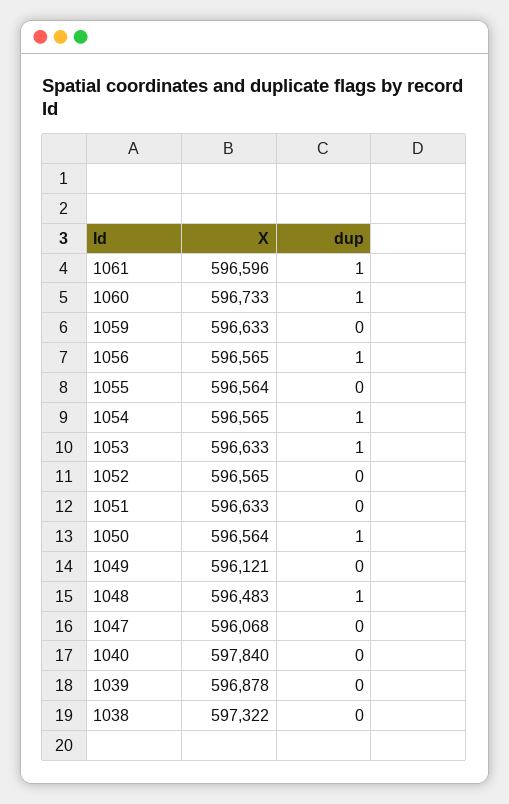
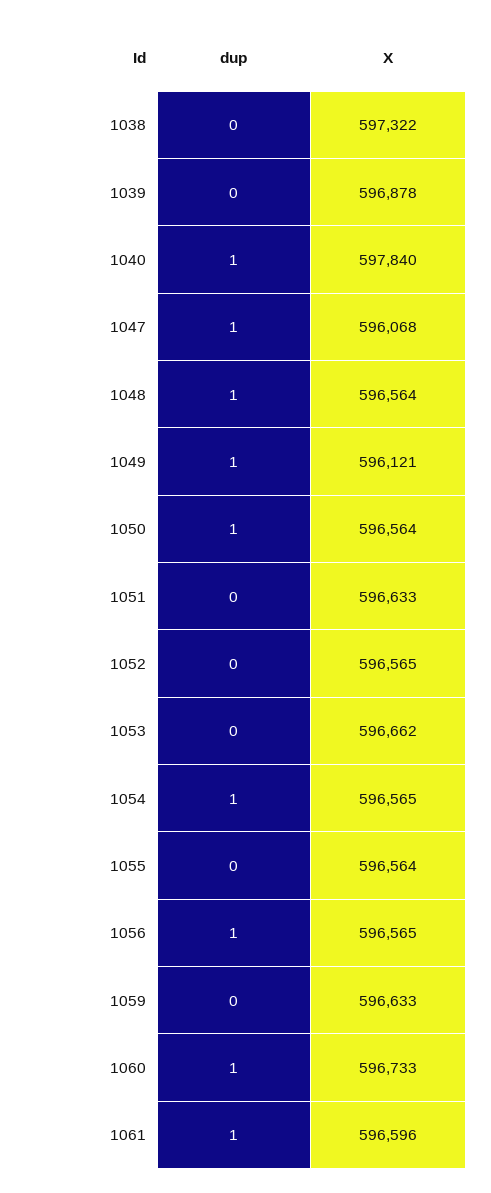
  {
    "X": {
      "1061": 596596,
      "1060": 596733,
      "1059": 596633,
      "1056": 596565,
      "1055": 596564,
      "1054": 596565,
-     "1053": 596633,
+     "1053": 596662,
      "1052": 596565,
      "1051": 596633,
      "1050": 596564,
      "1049": 596121,
-     "1048": 596483,
+     "1048": 596564,
      "1047": 596068,
      "1040": 597840,
      "1039": 596878,
      "1038": 597322
    },
    "dup": {
      "1061": 1,
      "1060": 1,
      "1059": 0,
      "1056": 1,
      "1055": 0,
      "1054": 1,
-     "1053": 1,
+     "1053": 0,
      "1052": 0,
      "1051": 0,
      "1050": 1,
-     "1049": 0,
+     "1049": 1,
      "1048": 1,
-     "1047": 0,
+     "1047": 1,
-     "1040": 0,
+     "1040": 1,
      "1039": 0,
      "1038": 0
    }
  }

